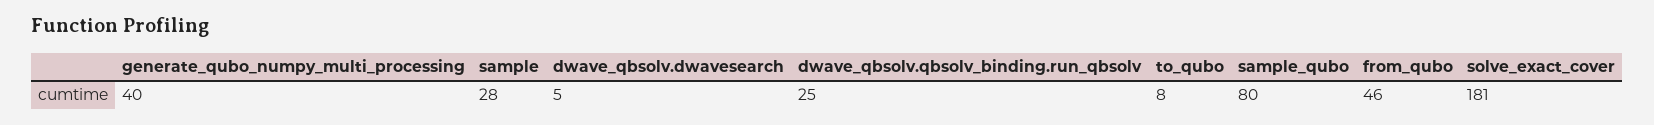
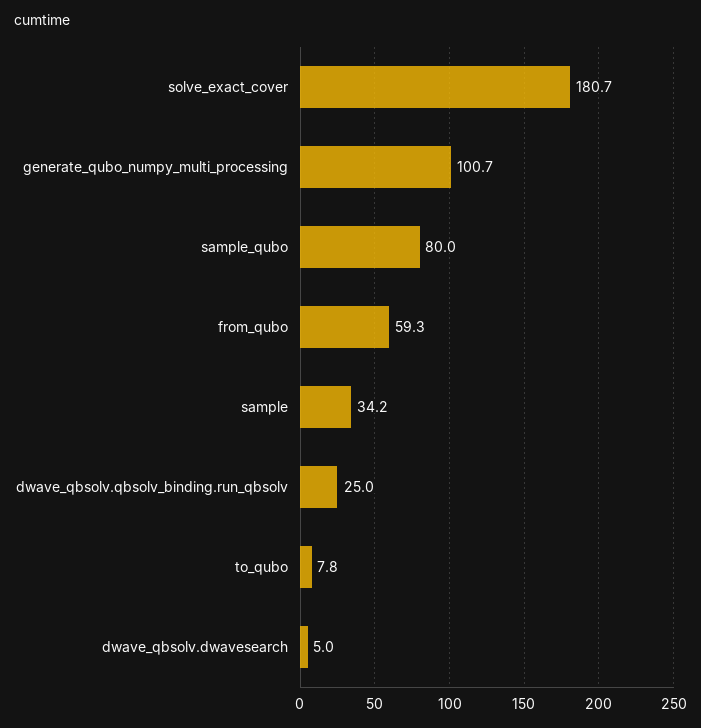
  {
-   "generate_qubo_numpy_multi_processing": 40,
+   "generate_qubo_numpy_multi_processing": 100.7,
-   "sample": 28,
+   "sample": 34.2,
    "dwave_qbsolv.dwavesearch": 5,
    "dwave_qbsolv.qbsolv_binding.run_qbsolv": 25,
    "to_qubo": 7.8,
    "sample_qubo": 80,
-   "from_qubo": 46,
+   "from_qubo": 59.3,
    "solve_exact_cover": 180.7
  }

